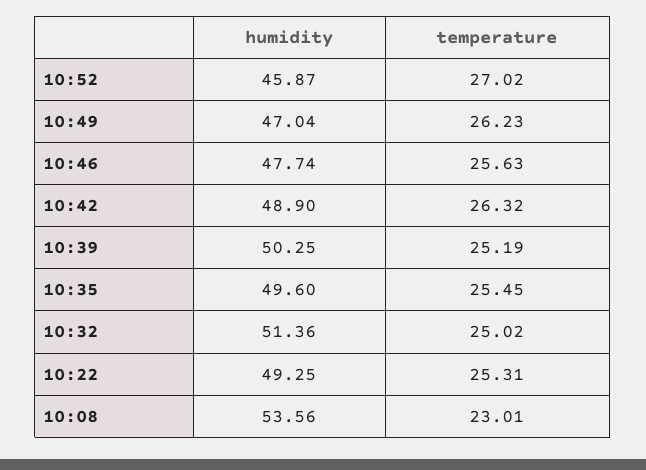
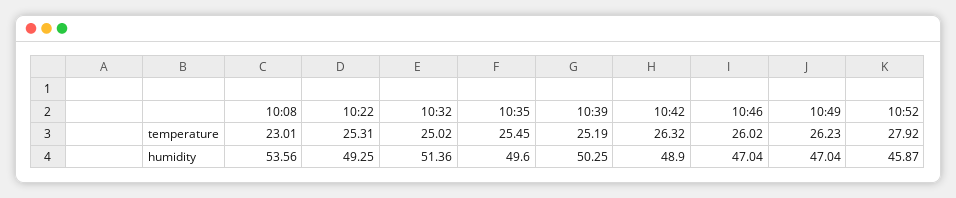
  {
    "humidity": {
      "10:52": 45.87,
      "10:49": 47.04,
-     "10:46": 47.74,
+     "10:46": 47.04,
      "10:42": 48.9,
      "10:39": 50.25,
      "10:35": 49.6,
      "10:32": 51.36,
      "10:22": 49.25,
      "10:08": 53.56
    },
    "temperature": {
-     "10:52": 27.02,
+     "10:52": 27.92,
      "10:49": 26.23,
-     "10:46": 25.63,
+     "10:46": 26.02,
      "10:42": 26.32,
      "10:39": 25.19,
      "10:35": 25.45,
      "10:32": 25.02,
      "10:22": 25.31,
      "10:08": 23.01
    }
  }

